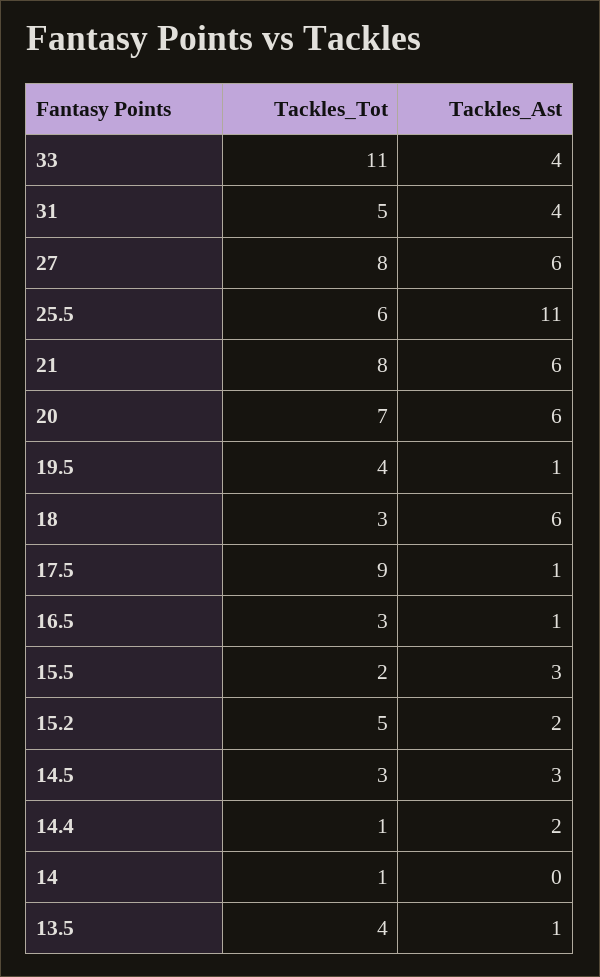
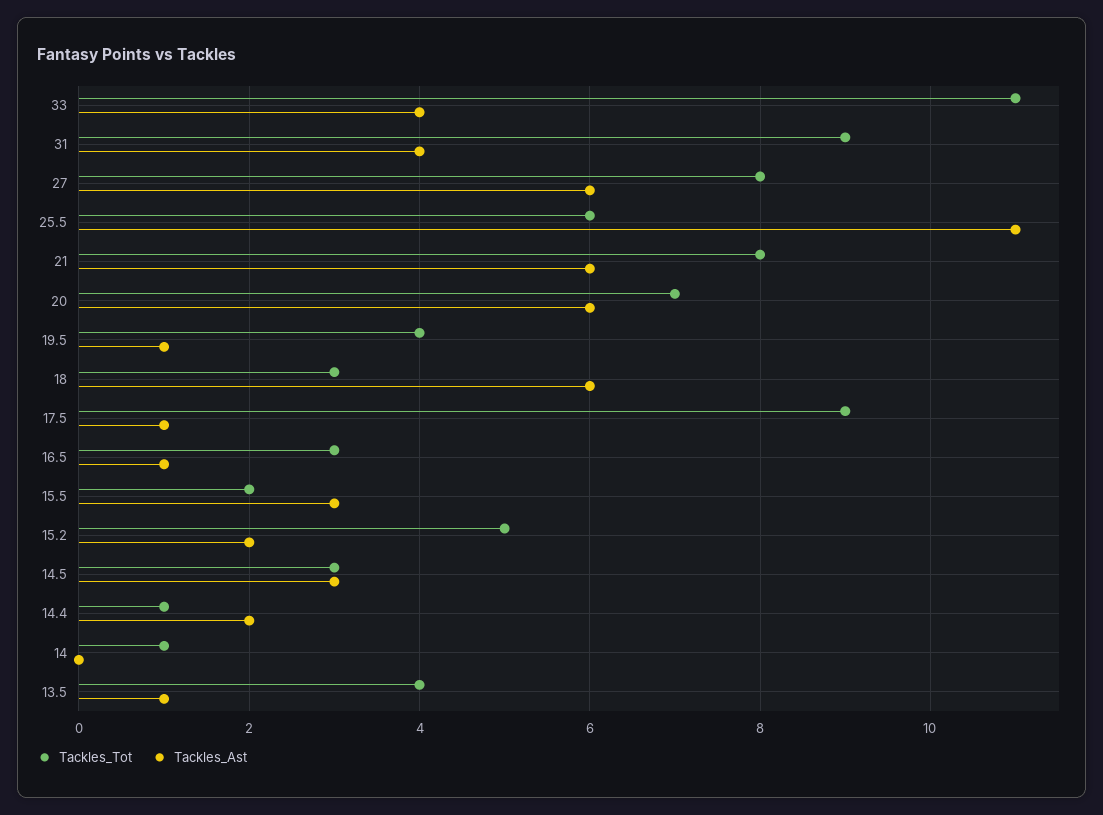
  {
    "Tackles_Tot": {
      "33": 11,
-     "31": 5,
+     "31": 9,
      "27": 8,
      "25.5": 6,
      "21": 8,
      "20": 7,
      "19.5": 4,
      "18": 3,
      "17.5": 9,
      "16.5": 3,
      "15.5": 2,
      "15.2": 5,
      "14.5": 3,
      "14.4": 1,
      "14": 1,
      "13.5": 4
    },
    "Tackles_Ast": {
      "33": 4,
      "31": 4,
      "27": 6,
      "25.5": 11,
      "21": 6,
      "20": 6,
      "19.5": 1,
      "18": 6,
      "17.5": 1,
      "16.5": 1,
      "15.5": 3,
      "15.2": 2,
      "14.5": 3,
      "14.4": 2,
      "14": 0,
      "13.5": 1
    }
  }

